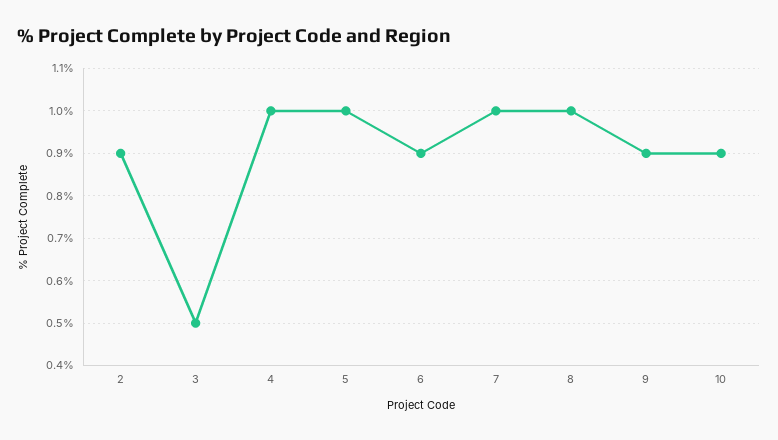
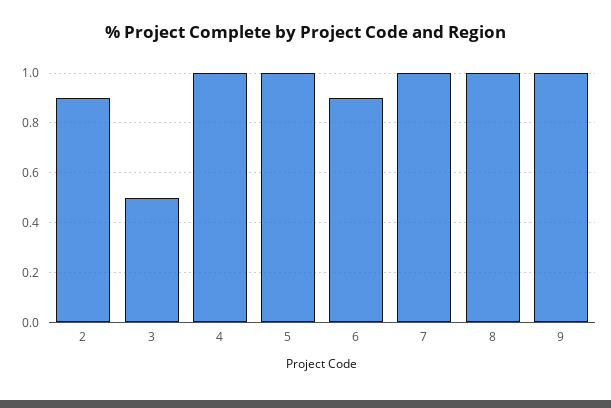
  {
    "2": 0.9,
    "3": 0.5,
    "4": 1,
    "5": 1,
    "6": 0.9,
    "7": 1,
    "8": 1,
-   "9": 0.9,
+   "9": 1
-   "10": 0.9
  }

